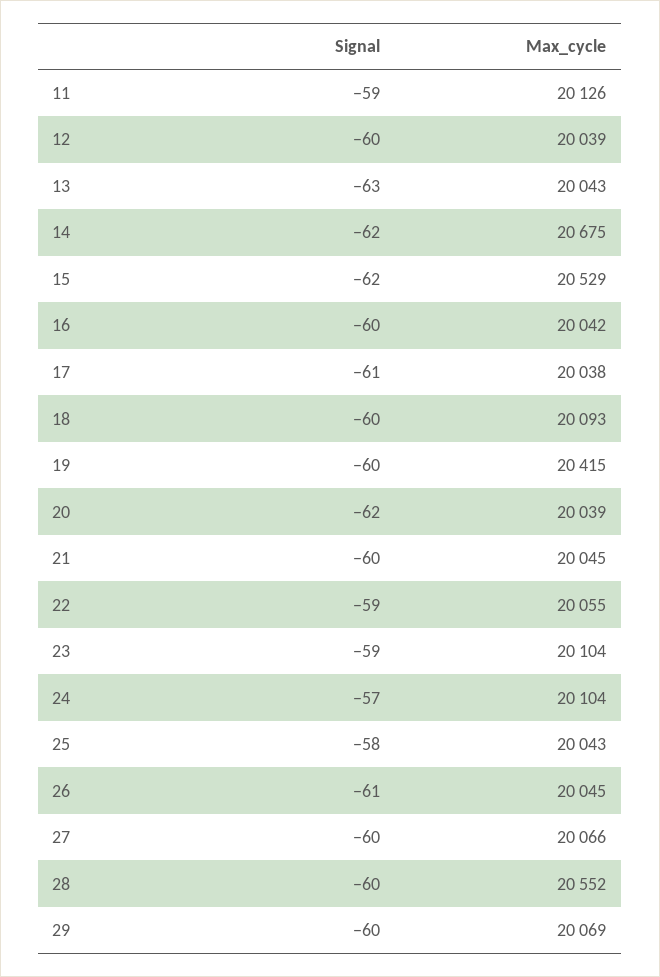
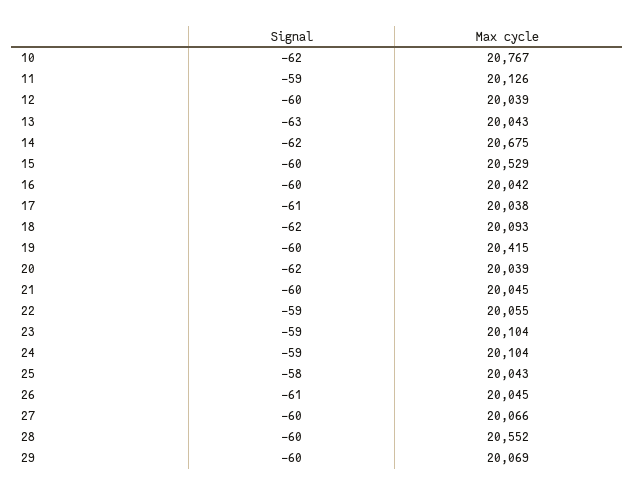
  {
    "Signal": {
      "11": -59,
      "12": -60,
      "13": -63,
      "14": -62,
-     "15": -62,
+     "15": -60,
      "16": -60,
      "17": -61,
-     "18": -60,
+     "18": -62,
      "19": -60,
      "20": -62,
      "21": -60,
      "22": -59,
      "23": -59,
-     "24": -57,
+     "24": -59,
      "25": -58,
      "26": -61,
      "27": -60,
      "28": -60,
-     "29": -60
+     "29": -60,
+     "10": -62
    },
    "Max_cycle": {
      "11": 20126,
      "12": 20039,
      "13": 20043,
      "14": 20675,
      "15": 20529,
      "16": 20042,
      "17": 20038,
      "18": 20093,
      "19": 20415,
      "20": 20039,
      "21": 20045,
      "22": 20055,
      "23": 20104,
      "24": 20104,
      "25": 20043,
      "26": 20045,
      "27": 20066,
      "28": 20552,
-     "29": 20069
+     "29": 20069,
+     "10": 20767
    }
  }

